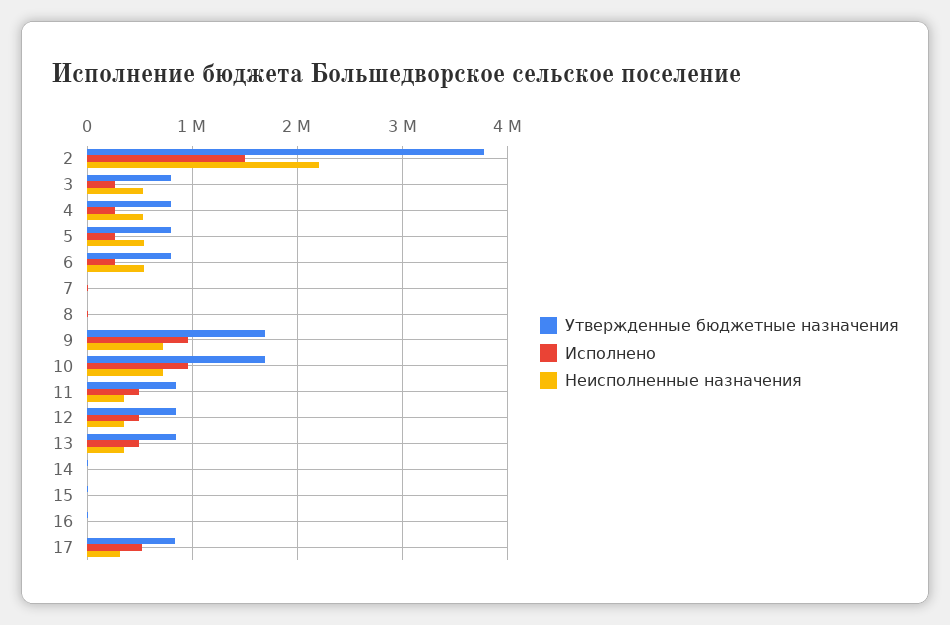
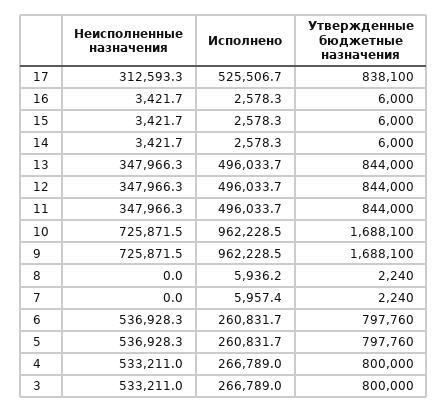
  {
    "Утвержденные бюджетные назначения": {
-     "2": 3800000,
      "3": 800000,
      "4": 800000,
      "5": 797760,
      "6": 797760,
      "7": 2240,
      "8": 2240,
      "9": 1688100,
      "10": 1688100,
      "11": 844000,
      "12": 844000,
      "13": 844000,
      "14": 6000,
      "15": 6000,
      "16": 6000,
      "17": 838100
    },
    "Исполнено": {
-     "2": 1500000,
      "3": 266789,
      "4": 266789,
      "5": 260831.7,
      "6": 260831.7,
      "7": 5957.4,
      "8": 5936.2,
      "9": 962228.5,
      "10": 962228.5,
      "11": 496033.7,
      "12": 496033.7,
      "13": 496033.7,
      "14": 2578.3,
      "15": 2578.3,
      "16": 2578.3,
      "17": 525506.7
    },
    "Неисполненные назначения": {
-     "2": 2200000,
      "3": 533211,
      "4": 533211,
      "5": 536928.3,
      "6": 536928.3,
      "7": 0,
      "8": 0,
      "9": 725871.5,
      "10": 725871.5,
      "11": 347966.3,
      "12": 347966.3,
      "13": 347966.3,
      "14": 3421.7,
      "15": 3421.7,
      "16": 3421.7,
      "17": 312593.3
    }
  }

